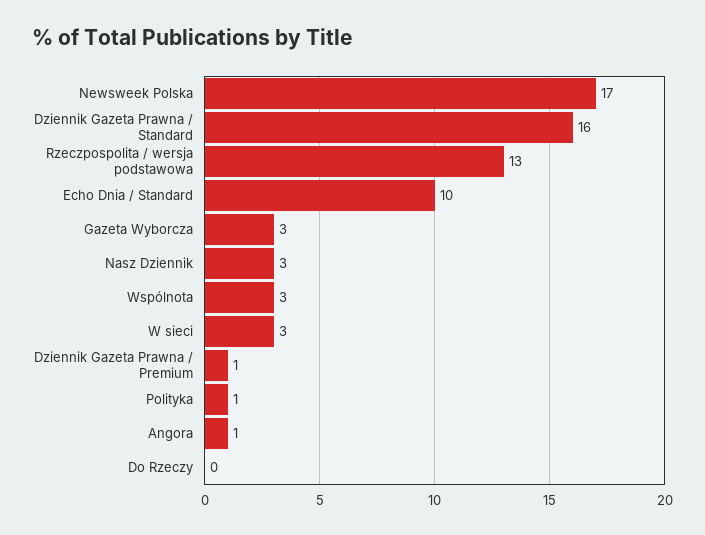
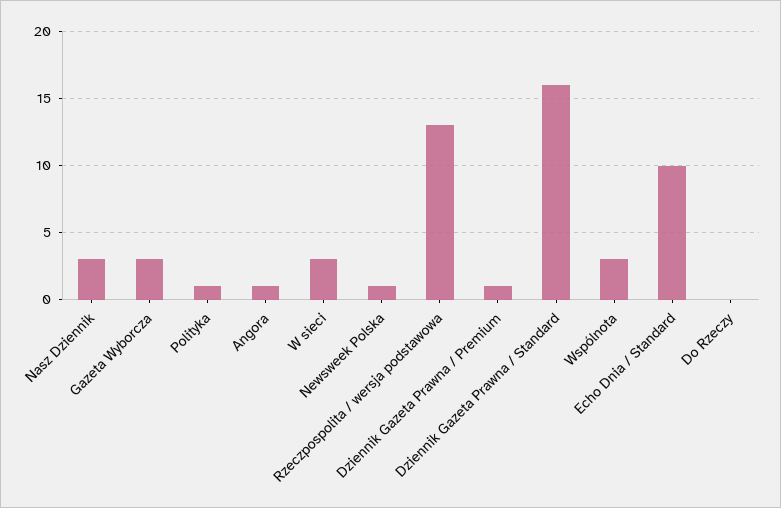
  {
-   "Newsweek Polska": 17,
+   "Newsweek Polska": 1,
    "Dziennik Gazeta Prawna / Standard": 16,
    "Rzeczpospolita / wersja podstawowa": 13,
    "Echo Dnia / Standard": 10,
    "Gazeta Wyborcza": 3,
    "Nasz Dziennik": 3,
    "Wspólnota": 3,
    "W sieci": 3,
    "Dziennik Gazeta Prawna / Premium": 1,
    "Polityka": 1,
    "Angora": 1,
    "Do Rzeczy": 0
  }

